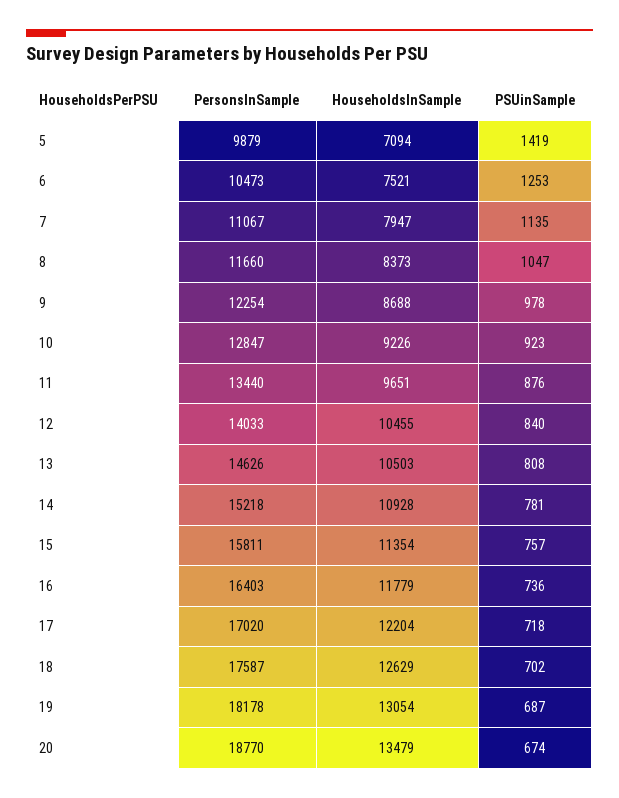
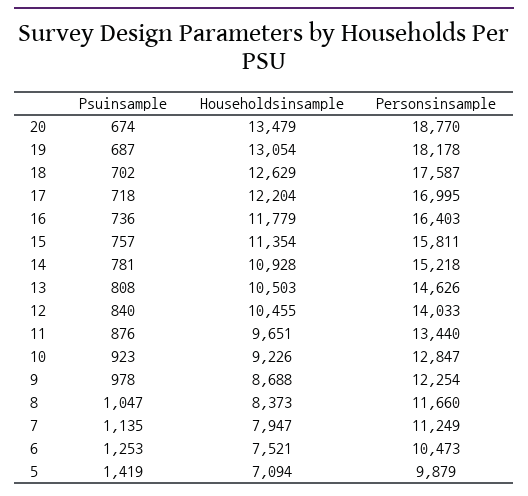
  {
    "PersonsInSample": {
      "5": 9879,
      "6": 10473,
-     "7": 11067,
+     "7": 11249,
      "8": 11660,
      "9": 12254,
      "10": 12847,
      "11": 13440,
      "12": 14033,
      "13": 14626,
      "14": 15218,
      "15": 15811,
      "16": 16403,
-     "17": 17020,
+     "17": 16995,
      "18": 17587,
      "19": 18178,
      "20": 18770
    },
    "HouseholdsInSample": {
      "5": 7094,
      "6": 7521,
      "7": 7947,
      "8": 8373,
      "9": 8688,
      "10": 9226,
      "11": 9651,
      "12": 10455,
      "13": 10503,
      "14": 10928,
      "15": 11354,
      "16": 11779,
      "17": 12204,
      "18": 12629,
      "19": 13054,
      "20": 13479
    },
    "PSUinSample": {
      "5": 1419,
      "6": 1253,
      "7": 1135,
      "8": 1047,
      "9": 978,
      "10": 923,
      "11": 876,
      "12": 840,
      "13": 808,
      "14": 781,
      "15": 757,
      "16": 736,
      "17": 718,
      "18": 702,
      "19": 687,
      "20": 674
    }
  }

